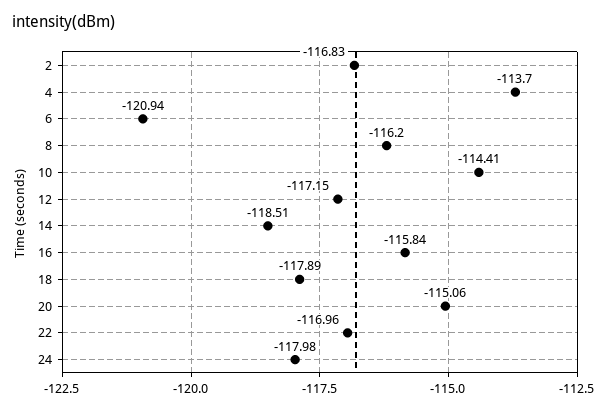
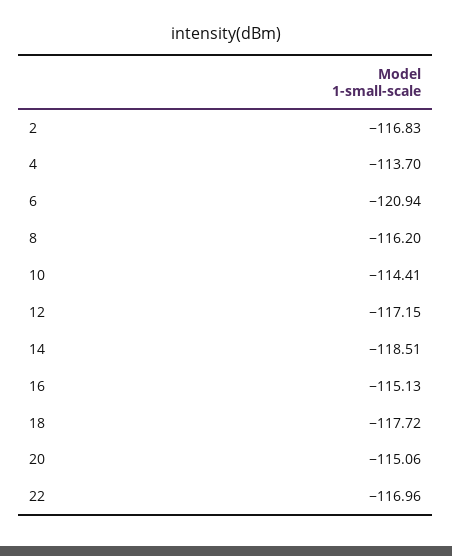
  {
    "2": -116.83,
    "4": -113.7,
    "6": -120.94,
    "8": -116.2,
    "10": -114.41,
    "12": -117.15,
    "14": -118.51,
-   "16": -115.84,
+   "16": -115.13,
-   "18": -117.89,
+   "18": -117.72,
    "20": -115.06,
-   "22": -116.96,
+   "22": -116.96
-   "24": -117.98
  }

